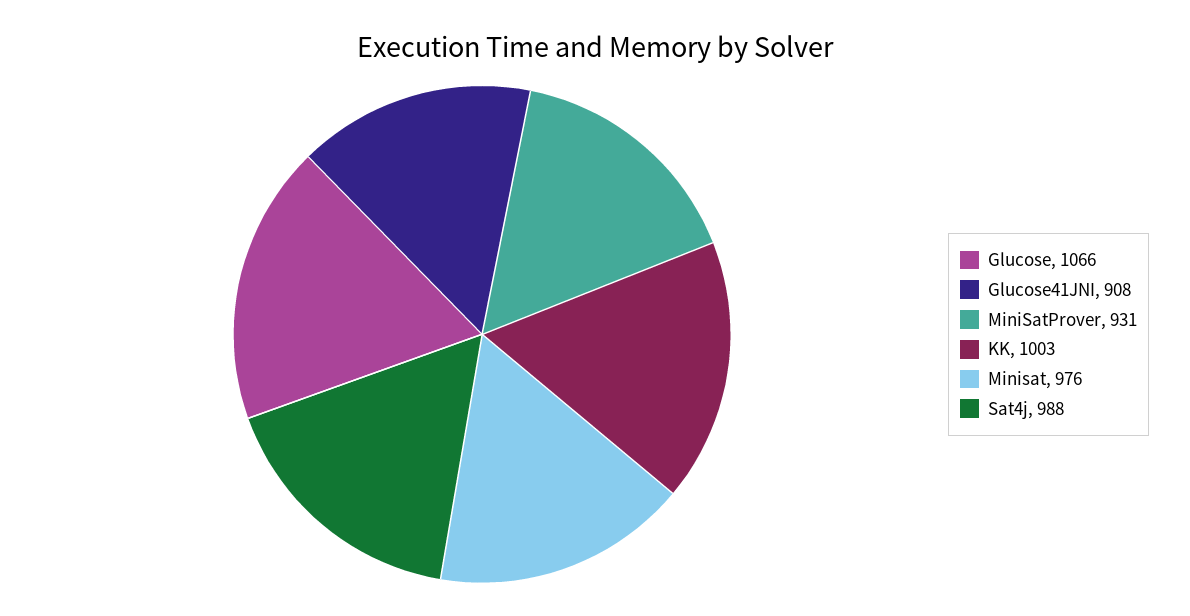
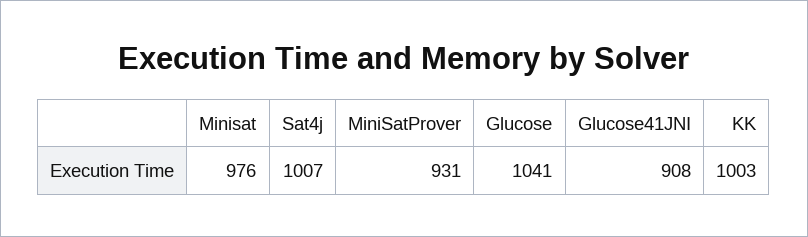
  {
-   "Glucose": 1066,
+   "Glucose": 1041,
    "Glucose41JNI": 908,
    "MiniSatProver": 931,
    "KK": 1003,
    "Minisat": 976,
-   "Sat4j": 988
+   "Sat4j": 1007
  }

